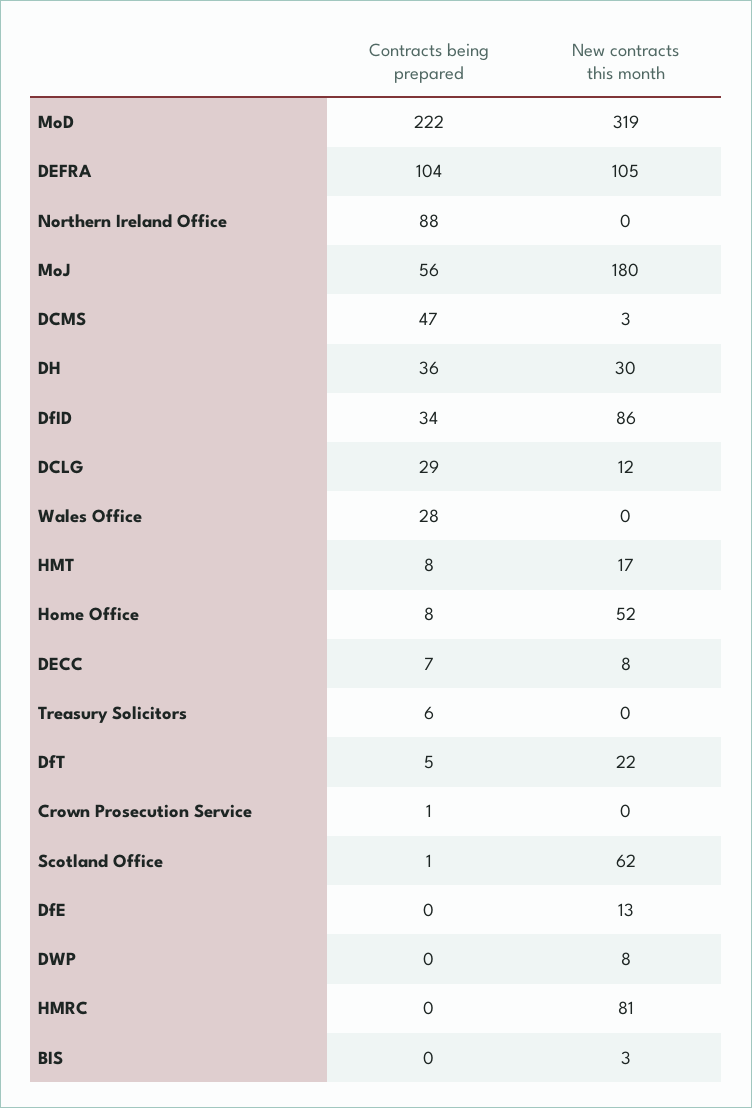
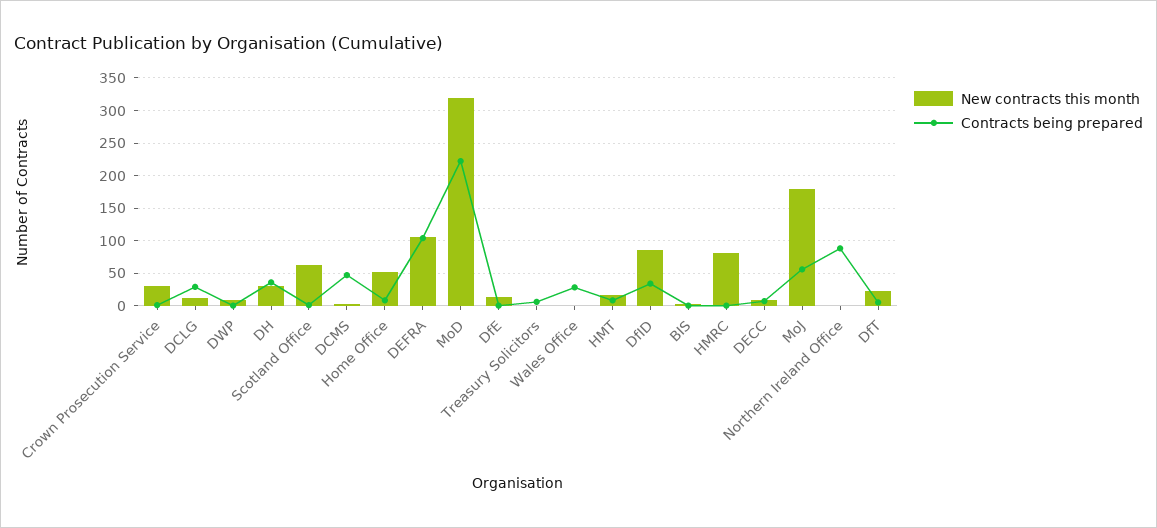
  {
    "Contracts being prepared": {
      "MoD": 222,
      "DEFRA": 104,
      "Northern Ireland Office": 88,
      "MoJ": 56,
      "DCMS": 47,
      "DH": 36,
      "DfID": 34,
      "DCLG": 29,
      "Wales Office": 28,
      "HMT": 8,
      "Home Office": 8,
      "DECC": 7,
      "Treasury Solicitors": 6,
      "DfT": 5,
      "Crown Prosecution Service": 1,
      "Scotland Office": 1,
      "DfE": 0,
      "DWP": 0,
      "HMRC": 0,
      "BIS": 0
    },
    "New contracts this month": {
      "MoD": 319,
      "DEFRA": 105,
      "Northern Ireland Office": 0,
      "MoJ": 180,
      "DCMS": 3,
      "DH": 30,
      "DfID": 86,
      "DCLG": 12,
      "Wales Office": 0,
      "HMT": 17,
      "Home Office": 52,
      "DECC": 8,
      "Treasury Solicitors": 0,
      "DfT": 22,
-     "Crown Prosecution Service": 0,
+     "Crown Prosecution Service": 30,
      "Scotland Office": 62,
      "DfE": 13,
      "DWP": 8,
      "HMRC": 81,
      "BIS": 3
    }
  }

